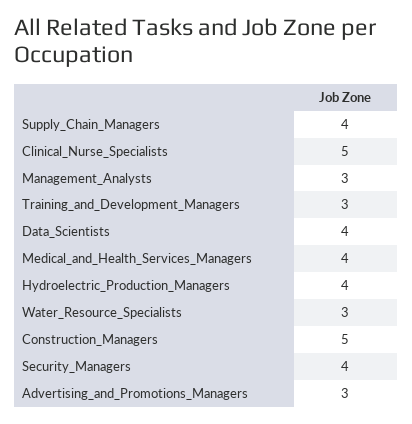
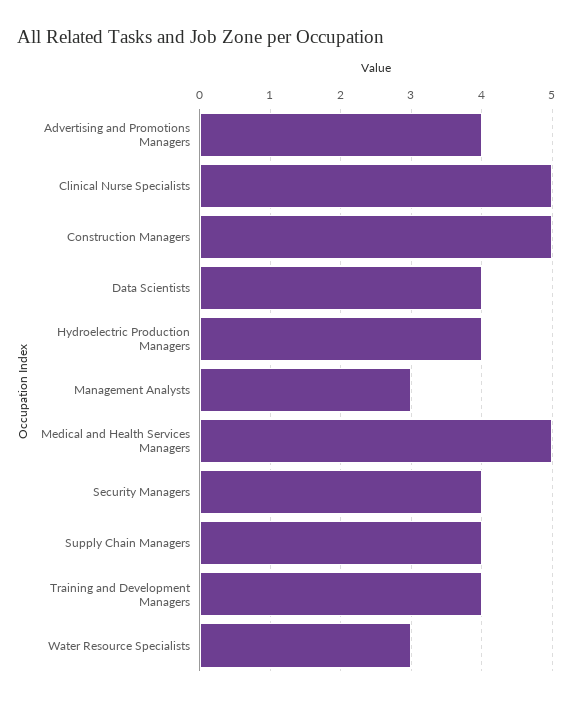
  {
    "Supply_Chain_Managers": 4,
    "Clinical_Nurse_Specialists": 5,
    "Management_Analysts": 3,
-   "Training_and_Development_Managers": 3,
+   "Training_and_Development_Managers": 4,
    "Data_Scientists": 4,
-   "Medical_and_Health_Services_Managers": 4,
+   "Medical_and_Health_Services_Managers": 5,
    "Hydroelectric_Production_Managers": 4,
    "Water_Resource_Specialists": 3,
    "Construction_Managers": 5,
    "Security_Managers": 4,
-   "Advertising_and_Promotions_Managers": 3
+   "Advertising_and_Promotions_Managers": 4
  }

